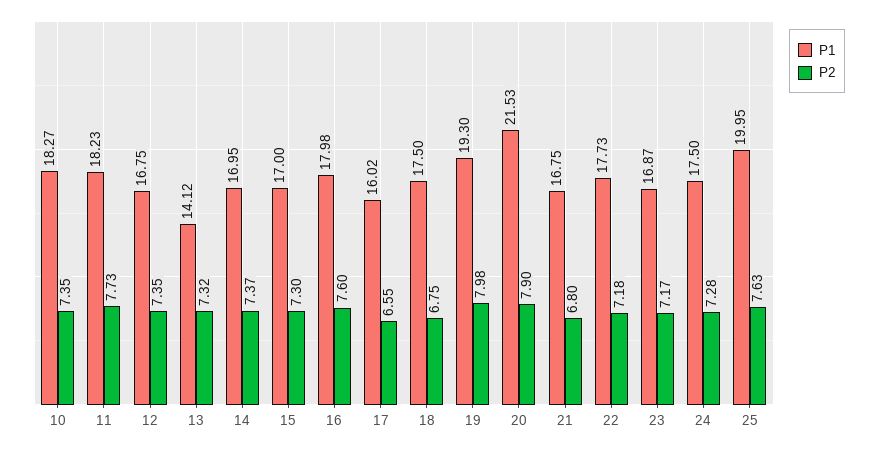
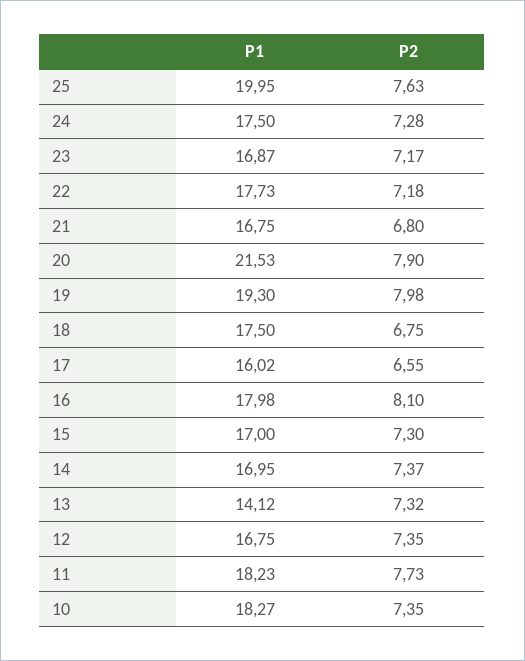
  {
    "P1": {
      "10": 18.27,
      "11": 18.23,
      "12": 16.75,
      "13": 14.12,
      "14": 16.95,
      "15": 17,
      "16": 17.98,
      "17": 16.02,
      "18": 17.5,
      "19": 19.3,
      "20": 21.53,
      "21": 16.75,
      "22": 17.73,
      "23": 16.87,
      "24": 17.5,
      "25": 19.95
    },
    "P2": {
      "10": 7.35,
      "11": 7.73,
      "12": 7.35,
      "13": 7.32,
      "14": 7.37,
      "15": 7.3,
-     "16": 7.6,
+     "16": 8.1,
      "17": 6.55,
      "18": 6.75,
      "19": 7.98,
      "20": 7.9,
      "21": 6.8,
      "22": 7.18,
      "23": 7.17,
      "24": 7.28,
      "25": 7.63
    }
  }

